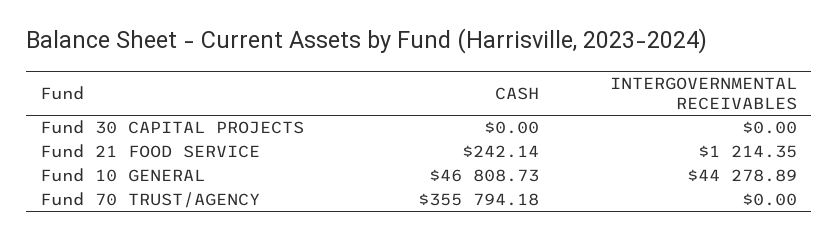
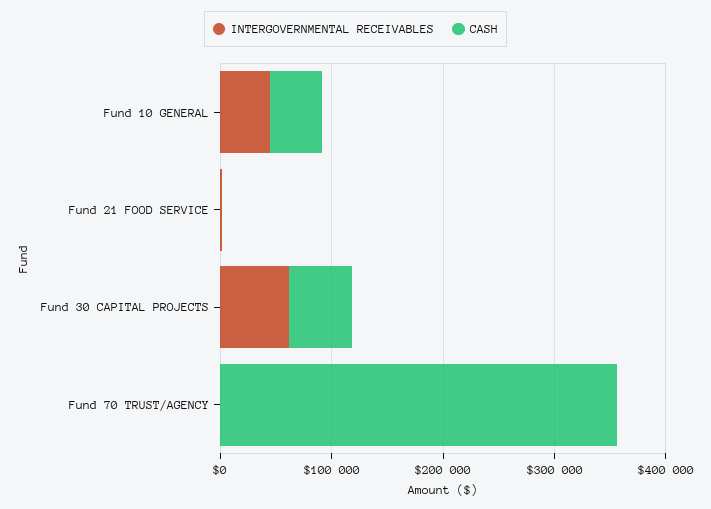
  {
    "CASH": {
-     "Fund 30 CAPITAL PROJECTS": 0,
+     "Fund 30 CAPITAL PROJECTS": 60000,
      "Fund 21 FOOD SERVICE": 242.14,
      "Fund 10 GENERAL": 46808.73,
      "Fund 70 TRUST/AGENCY": 355794.18
    },
    "INTERGOVERNMENTAL RECEIVABLES": {
-     "Fund 30 CAPITAL PROJECTS": 0,
+     "Fund 30 CAPITAL PROJECTS": 60000,
      "Fund 21 FOOD SERVICE": 1214.35,
      "Fund 10 GENERAL": 44278.89,
      "Fund 70 TRUST/AGENCY": 0
    }
  }

